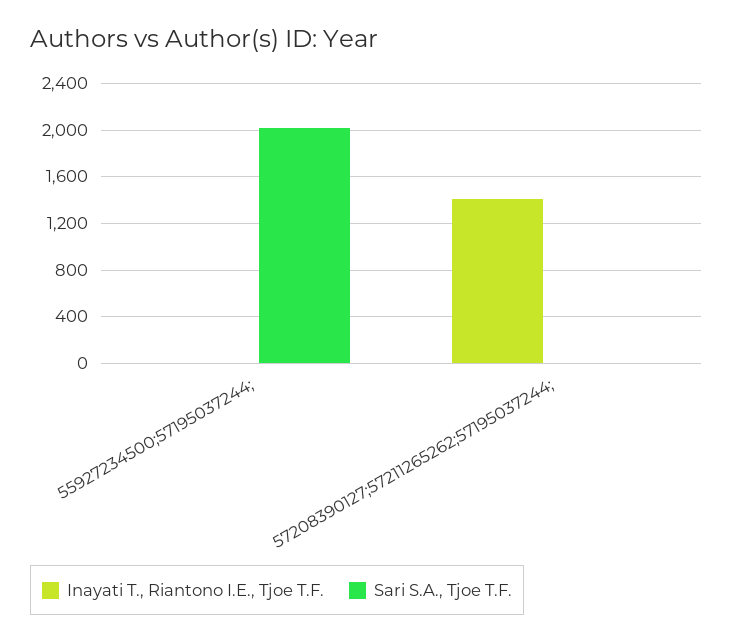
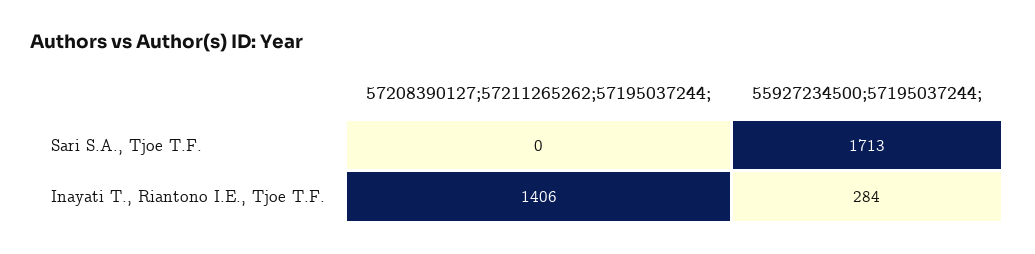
  {
    "Inayati T., Riantono I.E., Tjoe T.F.": {
-     "55927234500;57195037244;": 0,
+     "55927234500;57195037244;": 284,
      "57208390127;57211265262;57195037244;": 1406
    },
    "Sari S.A., Tjoe T.F.": {
-     "55927234500;57195037244;": 2000,
+     "55927234500;57195037244;": 1713,
      "57208390127;57211265262;57195037244;": 0
    }
  }

